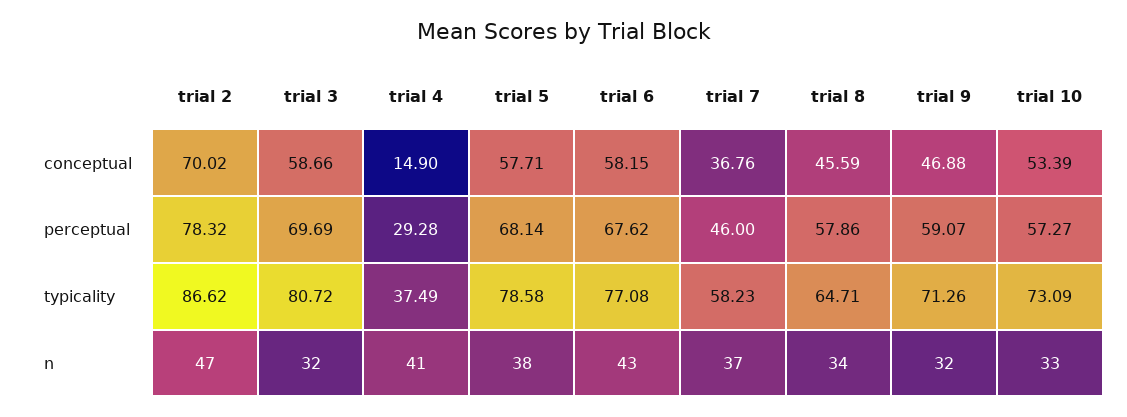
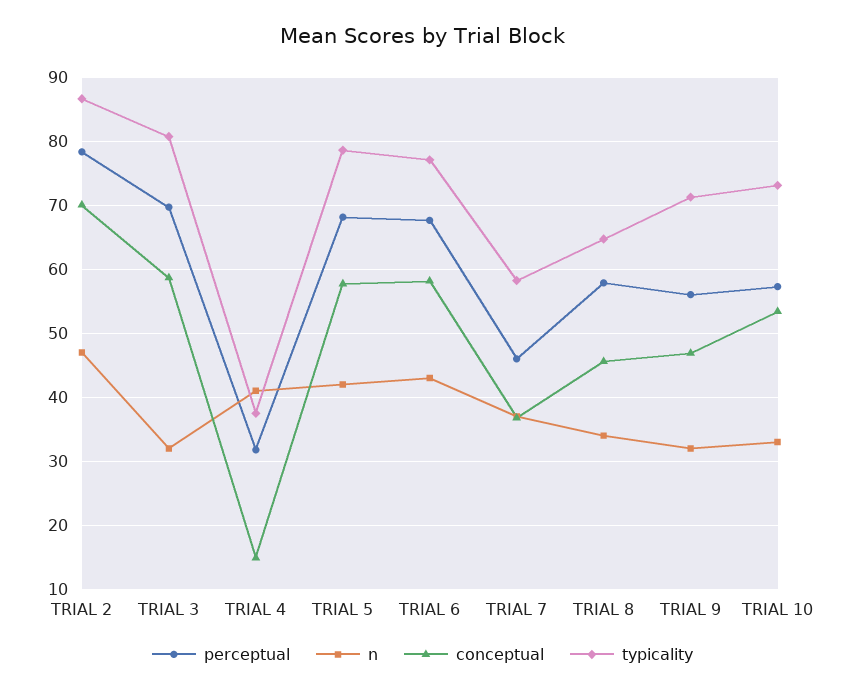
  {
    "conceptual": {
      "trial 2": 70.02,
      "trial 3": 58.66,
      "trial 4": 14.9,
      "trial 5": 57.71,
      "trial 6": 58.15,
      "trial 7": 36.76,
      "trial 8": 45.59,
      "trial 9": 46.88,
      "trial 10": 53.39
    },
    "perceptual": {
      "trial 2": 78.32,
      "trial 3": 69.69,
-     "trial 4": 29.28,
+     "trial 4": 32,
      "trial 5": 68.14,
      "trial 6": 67.62,
      "trial 7": 46,
      "trial 8": 57.86,
-     "trial 9": 59.07,
+     "trial 9": 56,
      "trial 10": 57.27
    },
    "typicality": {
      "trial 2": 86.62,
      "trial 3": 80.72,
      "trial 4": 37.49,
      "trial 5": 78.58,
      "trial 6": 77.08,
      "trial 7": 58.23,
      "trial 8": 64.71,
      "trial 9": 71.26,
      "trial 10": 73.09
    },
    "n": {
      "trial 2": 47,
      "trial 3": 32,
      "trial 4": 41,
-     "trial 5": 38,
+     "trial 5": 42,
      "trial 6": 43,
      "trial 7": 37,
      "trial 8": 34,
      "trial 9": 32,
      "trial 10": 33
    }
  }

